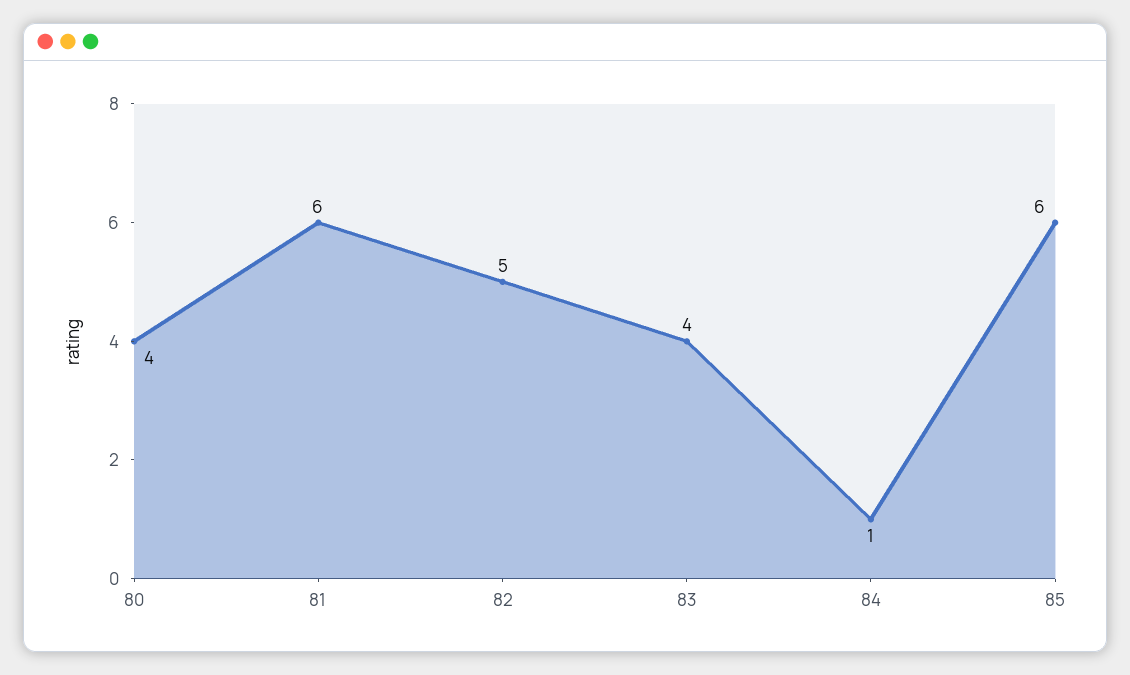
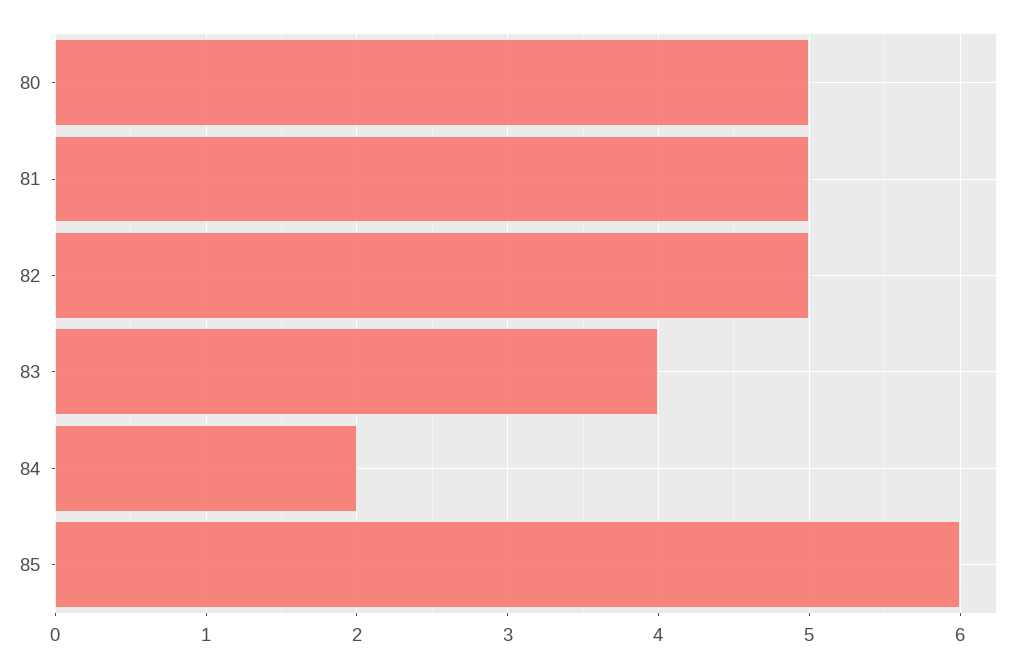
  {
-   "80": 4,
+   "80": 5,
-   "81": 6,
+   "81": 5,
    "82": 5,
    "83": 4,
-   "84": 1,
+   "84": 2,
    "85": 6
  }

